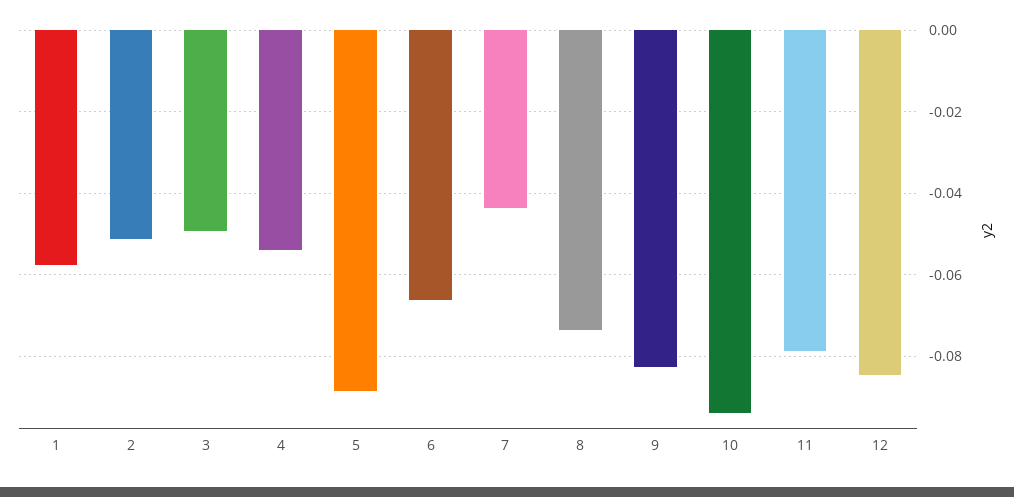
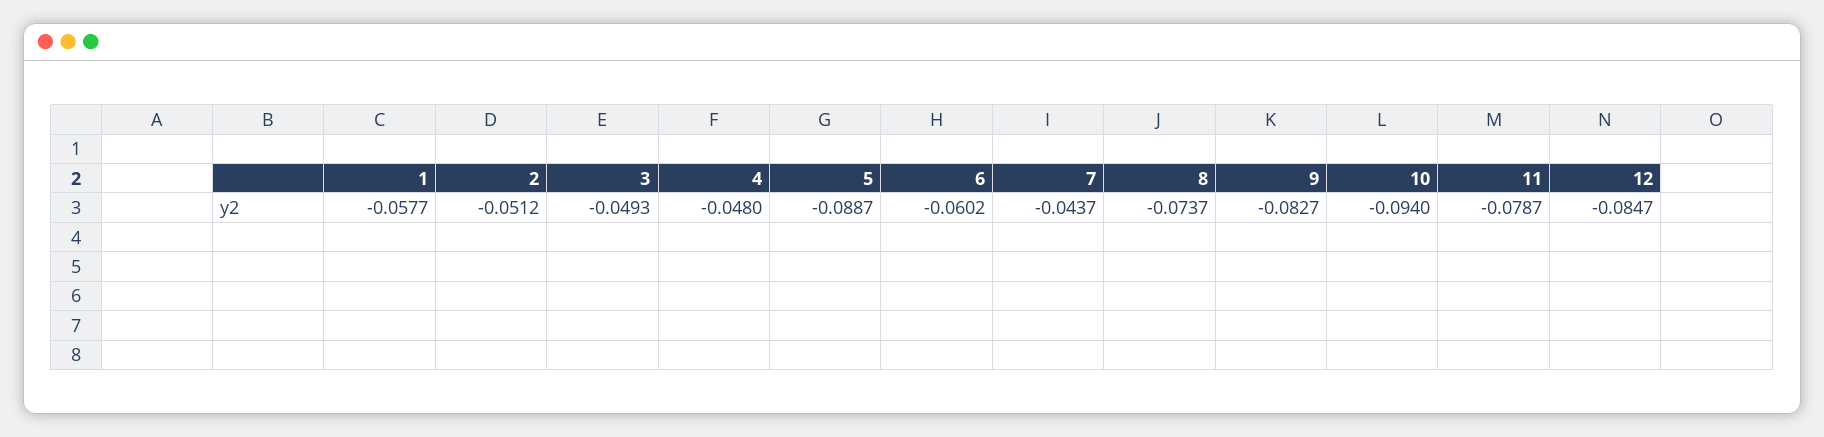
  {
    "1": -0.0577,
    "2": -0.0512,
    "3": -0.0493,
-   "4": -0.054,
+   "4": -0.048,
    "5": -0.0887,
-   "6": -0.066,
+   "6": -0.0602,
    "7": -0.0437,
    "8": -0.0737,
    "9": -0.0827,
    "10": -0.094,
    "11": -0.0787,
    "12": -0.0847
  }

